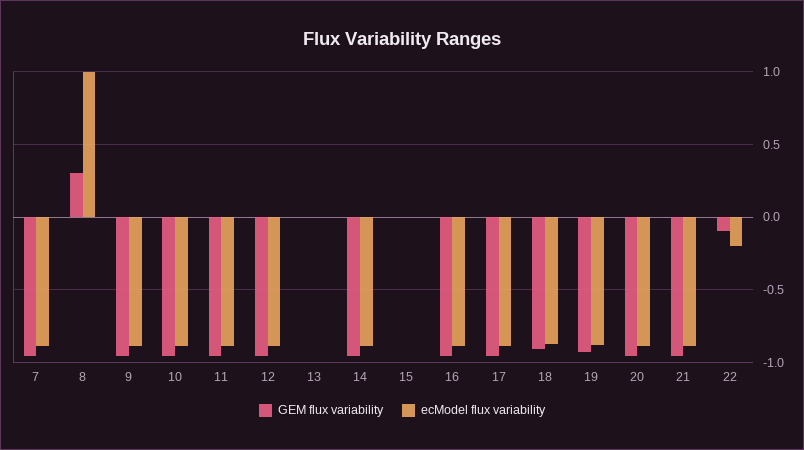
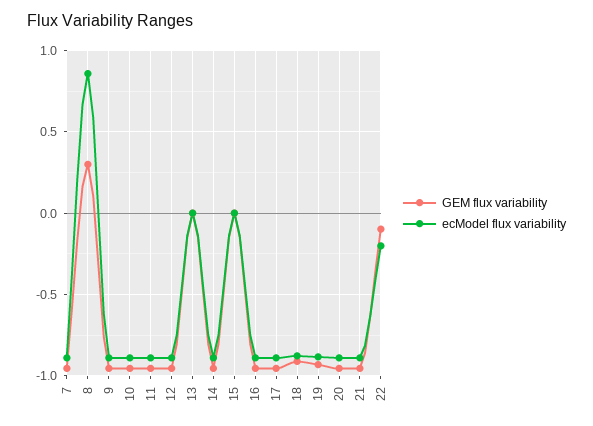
  {
    "GEM flux variability": {
      "7": -0.95,
      "8": 0.3,
      "9": -0.95,
      "10": -0.95,
      "11": -0.95,
      "12": -0.95,
      "13": 0,
      "14": -0.95,
      "15": 0,
      "16": -0.95,
      "17": -0.95,
      "18": -0.9,
      "19": -0.95,
      "20": -0.95,
      "21": -0.95,
      "22": -0.1
    },
    "ecModel flux variability": {
      "7": -0.9,
-     "8": 1,
+     "8": 0.85,
      "9": -0.9,
      "10": -0.9,
      "11": -0.9,
      "12": -0.9,
      "13": 0,
      "14": -0.9,
      "15": 0,
      "16": -0.9,
      "17": -0.9,
      "18": -0.9,
      "19": -0.9,
      "20": -0.9,
      "21": -0.9,
      "22": -0.2
    }
  }

